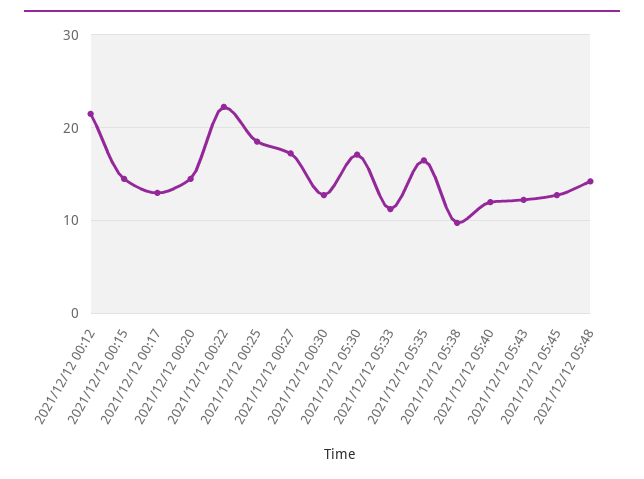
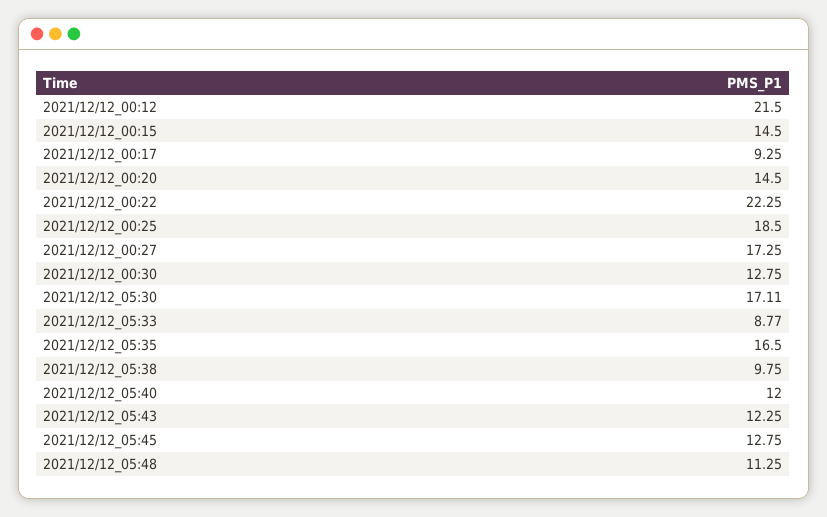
  {
    "2021/12/12 00:12": 21.5,
    "2021/12/12 00:15": 14.5,
-   "2021/12/12 00:17": 13,
+   "2021/12/12 00:17": 9.25,
    "2021/12/12 00:20": 14.5,
    "2021/12/12 00:22": 22.25,
    "2021/12/12 00:25": 18.5,
    "2021/12/12 00:27": 17.25,
    "2021/12/12 00:30": 12.75,
    "2021/12/12 05:30": 17.11,
-   "2021/12/12 05:33": 11,
+   "2021/12/12 05:33": 8.77,
    "2021/12/12 05:35": 16.5,
    "2021/12/12 05:38": 9.75,
    "2021/12/12 05:40": 12,
    "2021/12/12 05:43": 12.25,
    "2021/12/12 05:45": 12.75,
-   "2021/12/12 05:48": 14
+   "2021/12/12 05:48": 11.25
  }

